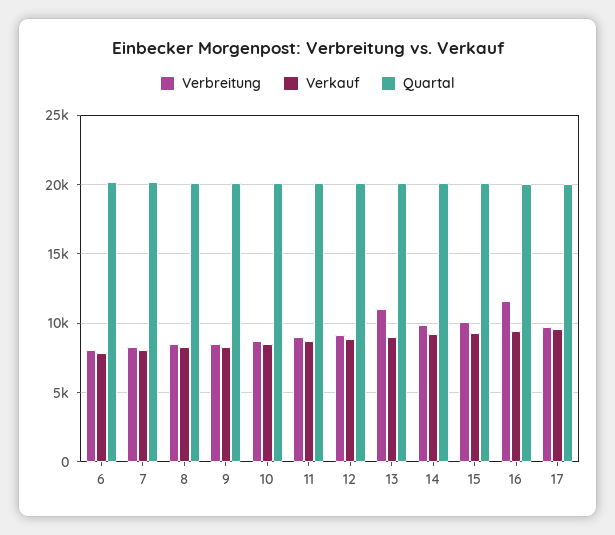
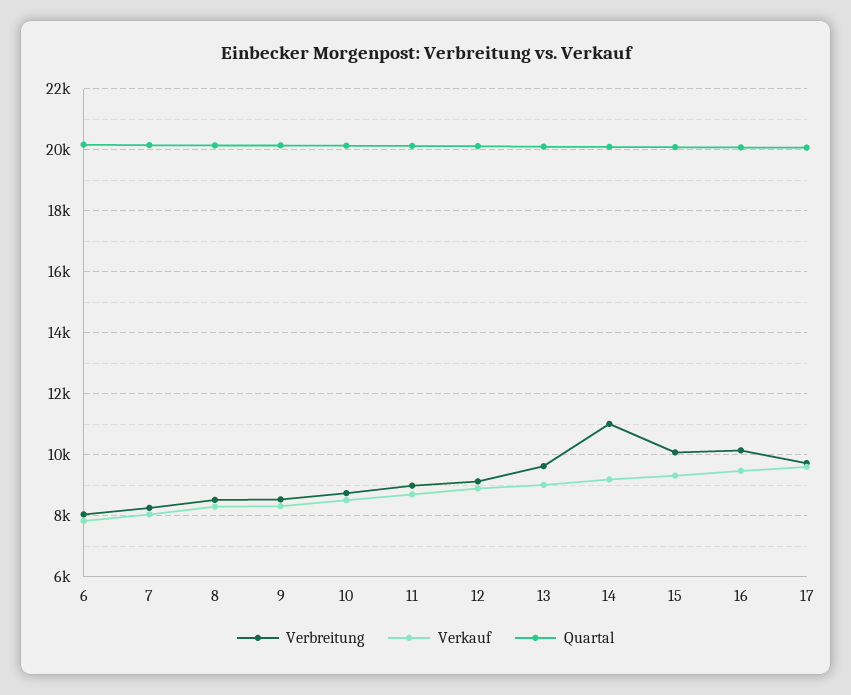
  {
    "Verbreitung": {
      "6": 8000,
      "7": 8200,
      "8": 8600,
      "9": 8600,
      "10": 8800,
      "11": 9000,
      "12": 9200,
-     "13": 11000,
+     "13": 9600,
-     "14": 10000,
+     "14": 11000,
      "15": 10000,
-     "16": 11500,
+     "16": 10200,
      "17": 9800
    },
    "Verkauf": {
      "6": 7800,
      "7": 8000,
      "8": 8200,
      "9": 8400,
      "10": 8600,
      "11": 8600,
      "12": 8800,
      "13": 9000,
      "14": 9200,
      "15": 9400,
      "16": 9400,
      "17": 9600
    },
    "Quartal": {
      "6": 20200,
      "7": 20200,
      "8": 20200,
      "9": 20200,
      "10": 20200,
      "11": 20200,
      "12": 20200,
      "13": 20200,
      "14": 20000,
      "15": 20000,
      "16": 20000,
      "17": 20000
    }
  }

